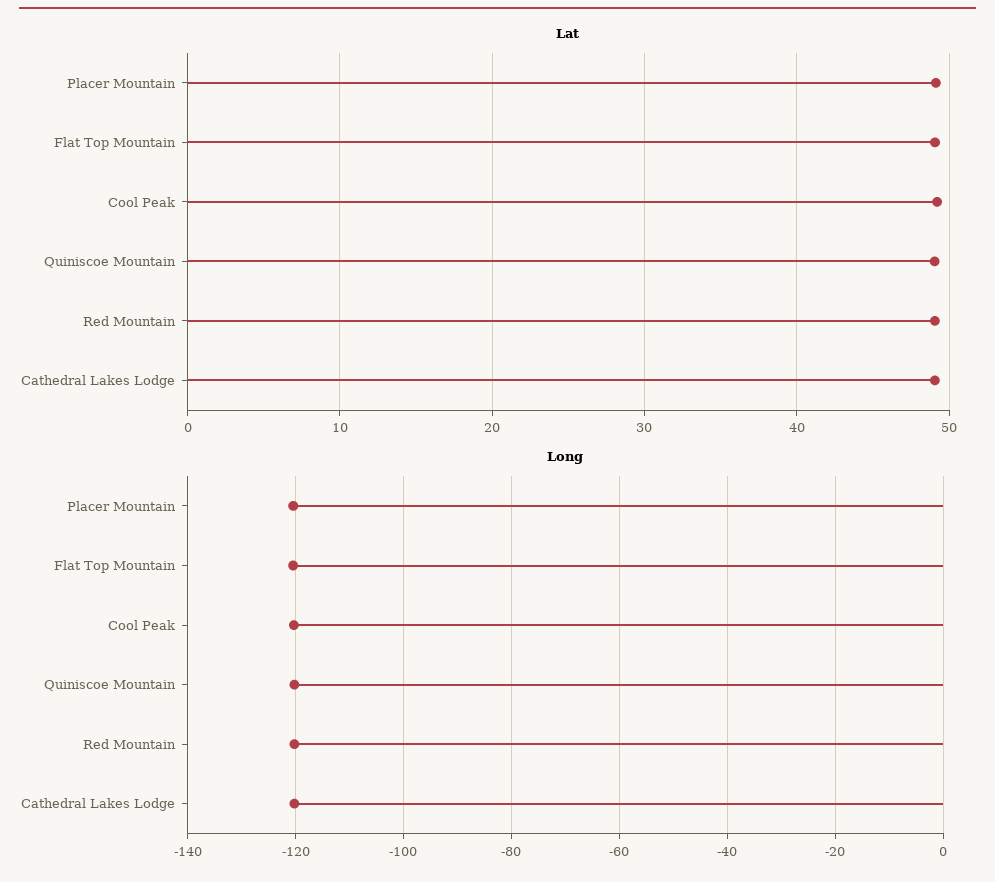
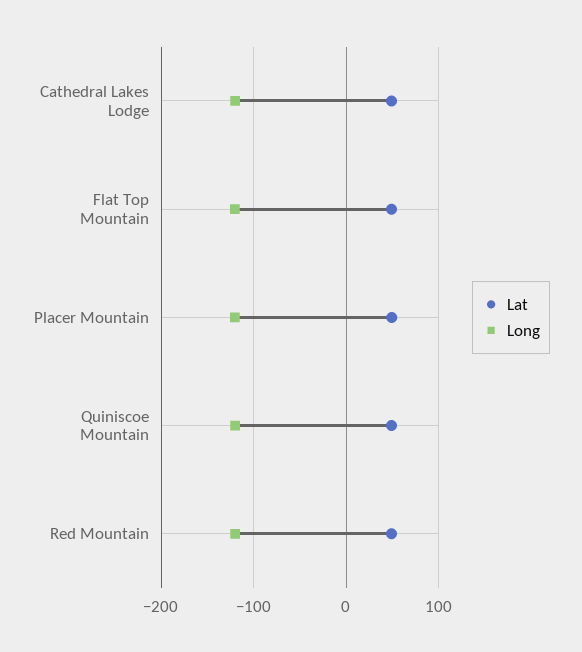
  {
    "Lat": {
      "Placer Mountain": 49,
      "Flat Top Mountain": 49,
-     "Cool Peak": 49,
      "Quiniscoe Mountain": 49,
      "Red Mountain": 49,
      "Cathedral Lakes Lodge": 49
    },
    "Long": {
      "Placer Mountain": -120,
      "Flat Top Mountain": -120,
-     "Cool Peak": -120,
      "Quiniscoe Mountain": -120,
      "Red Mountain": -120,
      "Cathedral Lakes Lodge": -120
    }
  }

